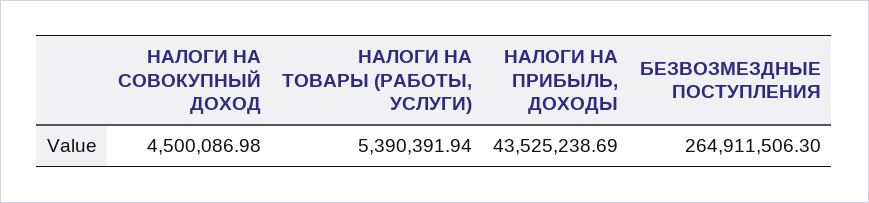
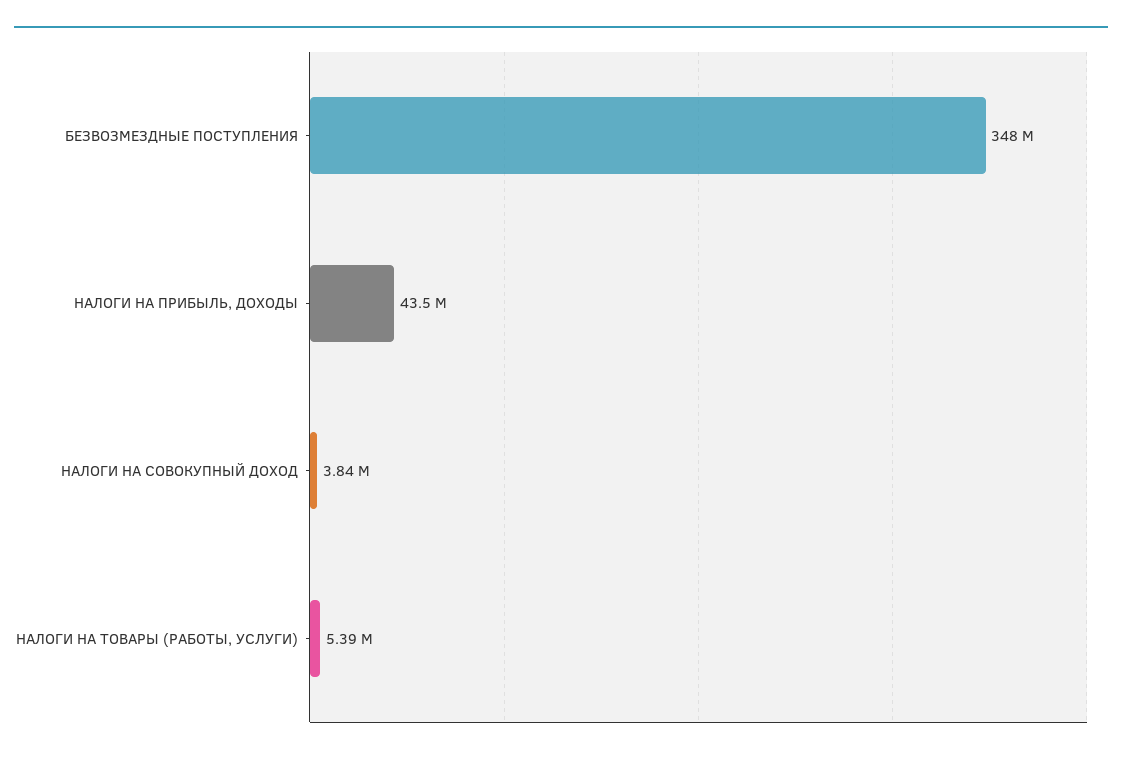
  {
-   "НАЛОГИ НА СОВОКУПНЫЙ ДОХОД": 4500086.98,
+   "НАЛОГИ НА СОВОКУПНЫЙ ДОХОД": 3840000,
    "НАЛОГИ НА ТОВАРЫ (РАБОТЫ, УСЛУГИ)": 5390391.94,
    "НАЛОГИ НА ПРИБЫЛЬ, ДОХОДЫ": 43525238.69,
-   "БЕЗВОЗМЕЗДНЫЕ ПОСТУПЛЕНИЯ": 264911506.3
+   "БЕЗВОЗМЕЗДНЫЕ ПОСТУПЛЕНИЯ": 348000000
  }

